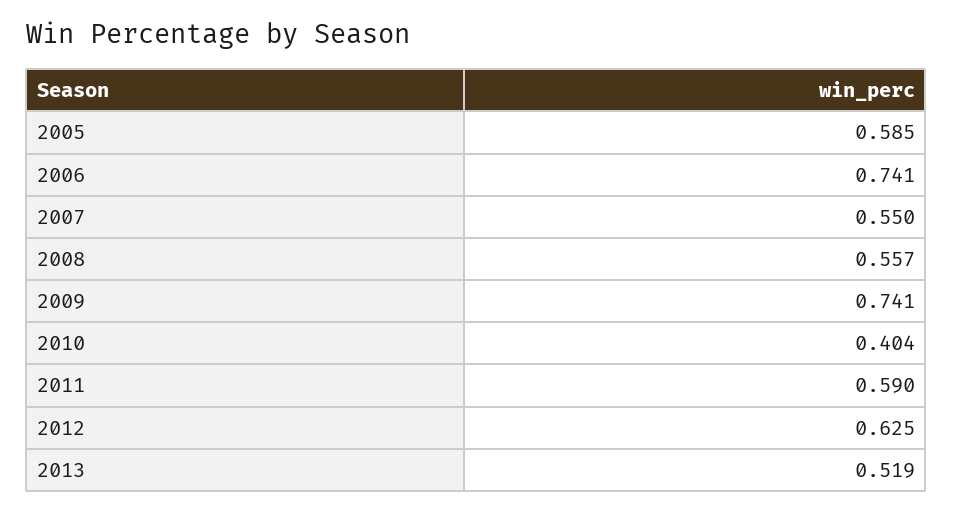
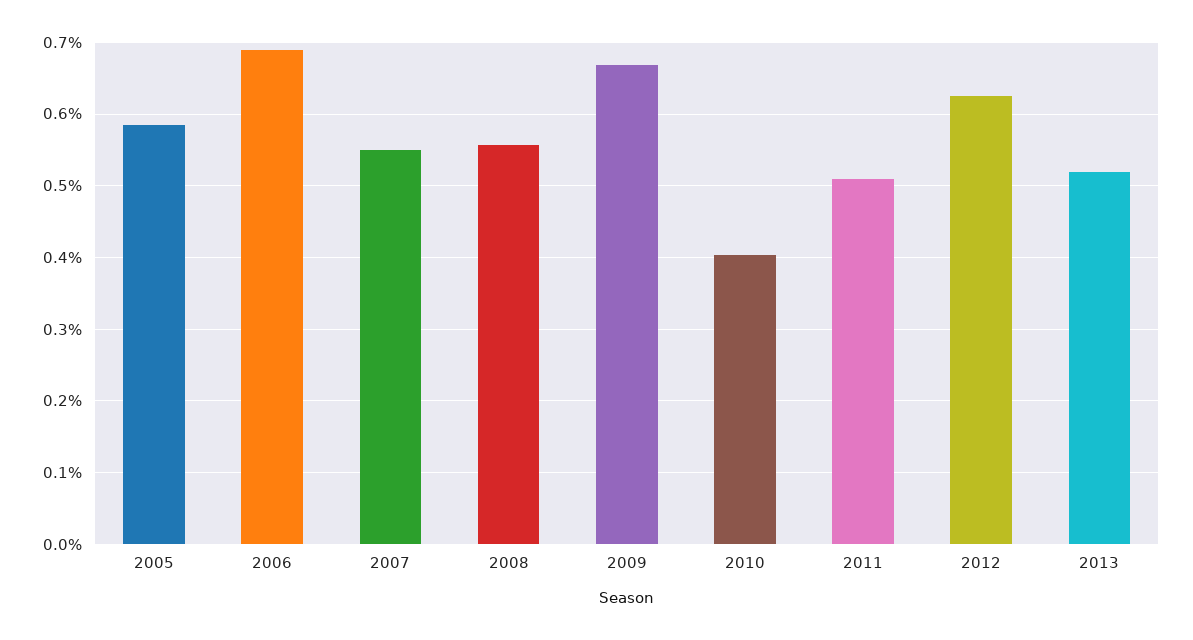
  {
    "2005": 0.585,
-   "2006": 0.741,
+   "2006": 0.69,
    "2007": 0.55,
    "2008": 0.557,
-   "2009": 0.741,
+   "2009": 0.67,
    "2010": 0.404,
-   "2011": 0.59,
+   "2011": 0.51,
    "2012": 0.625,
    "2013": 0.519
  }

